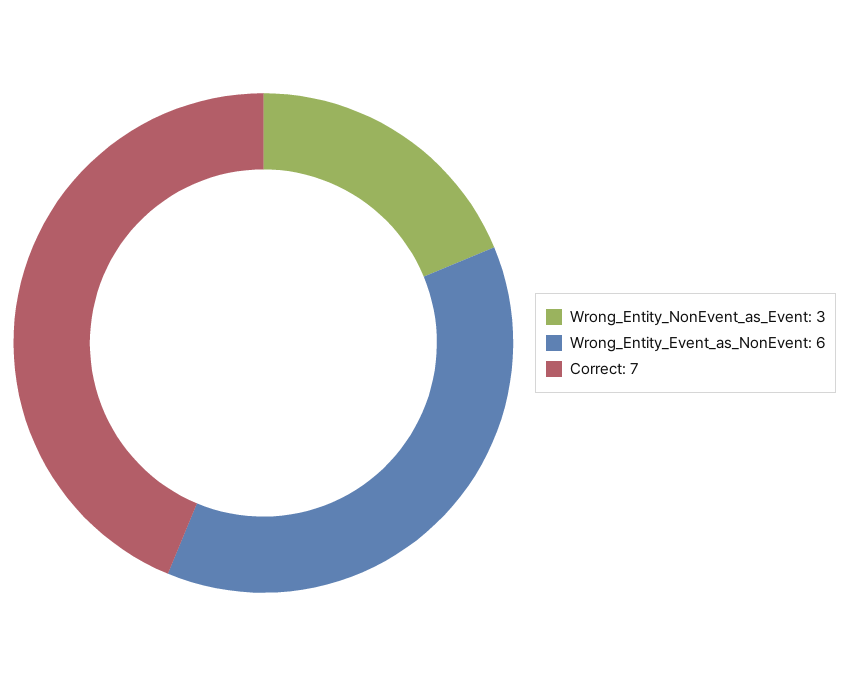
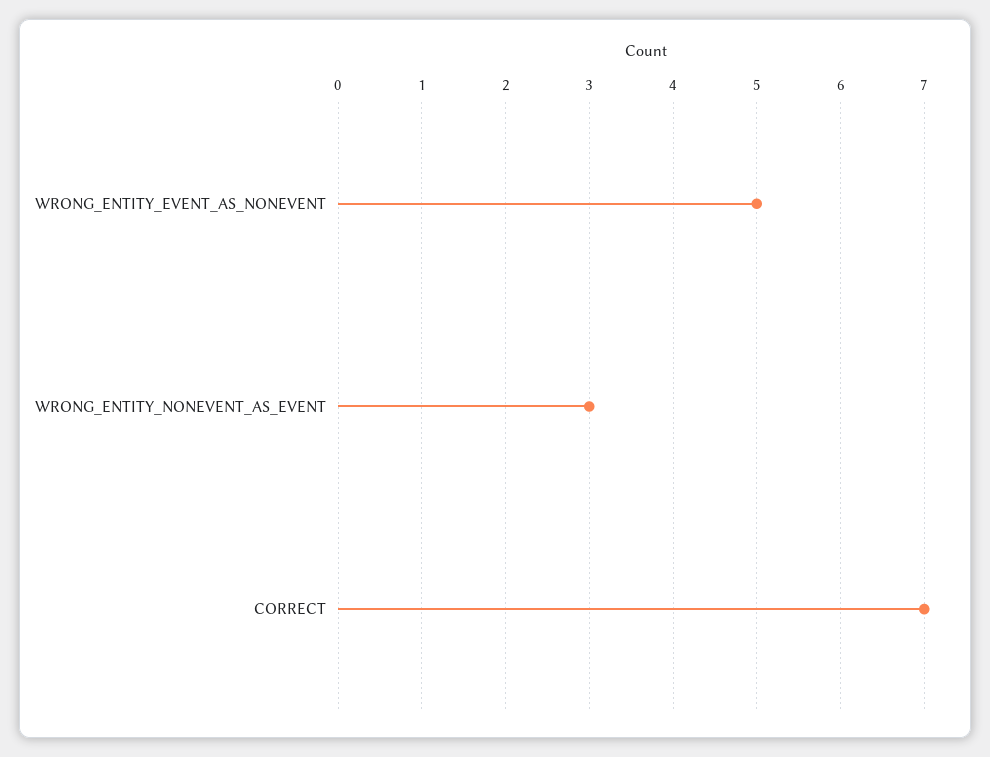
  {
    "Wrong_Entity_NonEvent_as_Event": 3,
-   "Wrong_Entity_Event_as_NonEvent": 6,
+   "Wrong_Entity_Event_as_NonEvent": 5,
    "Correct": 7
  }

